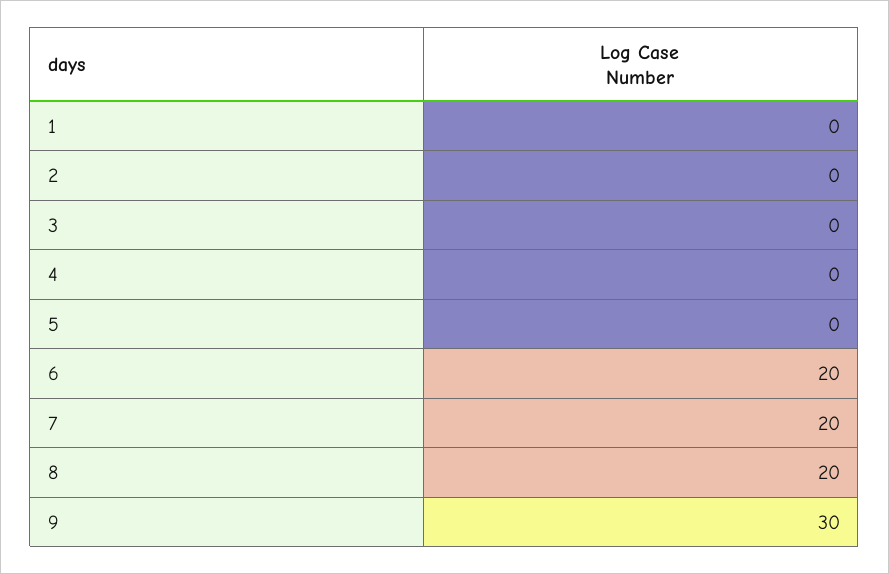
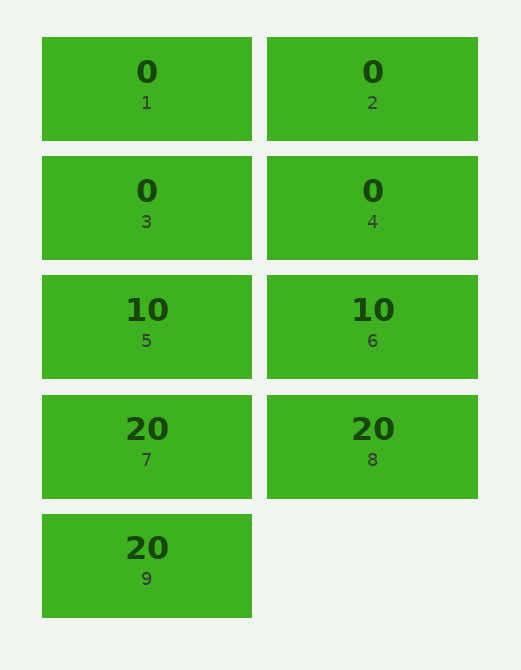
  {
    "1": 0,
    "2": 0,
    "3": 0,
    "4": 0,
-   "5": 0,
+   "5": 10,
-   "6": 20,
+   "6": 10,
    "7": 20,
    "8": 20,
-   "9": 30
+   "9": 20
  }

